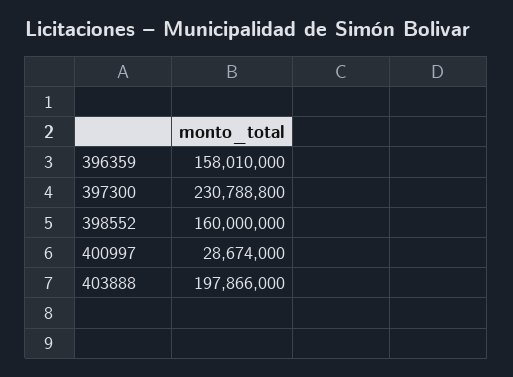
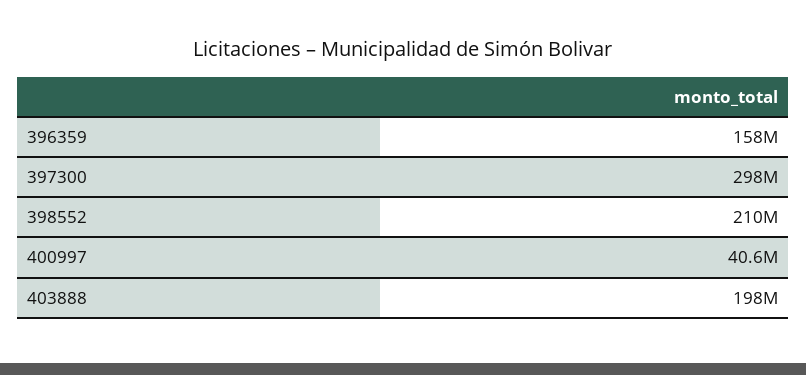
  {
    "396359": 158010000,
-   "397300": 230788800,
+   "397300": 298000000,
-   "398552": 160000000,
+   "398552": 210000000,
-   "400997": 28674000,
+   "400997": 40600000,
    "403888": 197866000
  }

